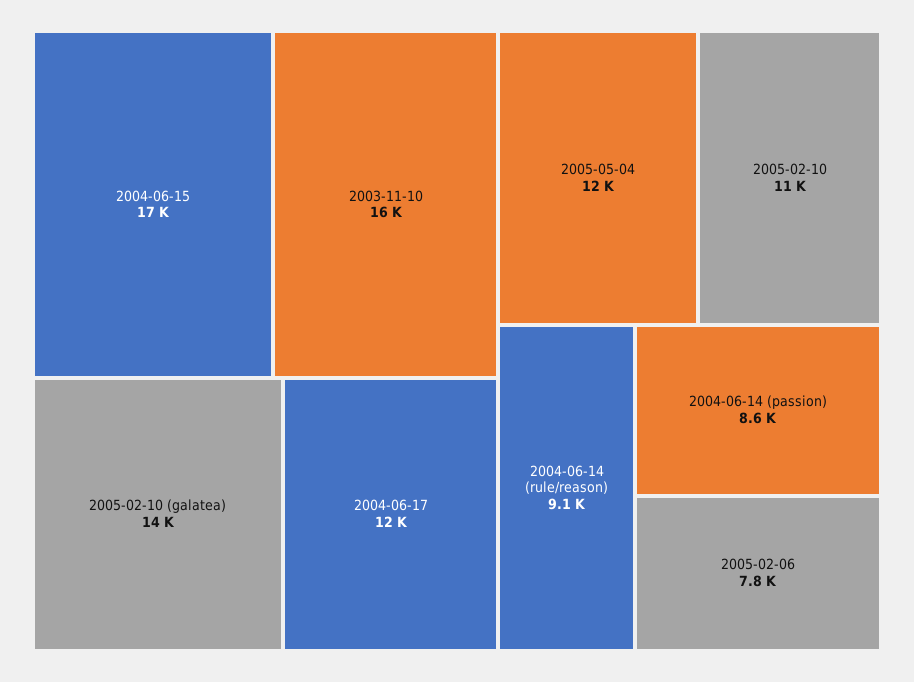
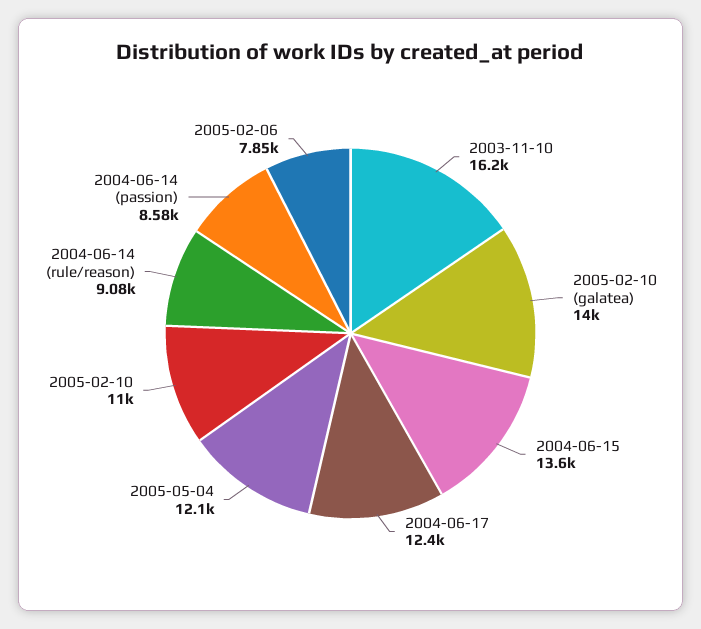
  {
-   "2004-06-15": 17000,
+   "2004-06-15": 13600,
    "2003-11-10": 16200,
    "2005-02-10 (galatea)": 14000,
    "2004-06-17": 12400,
    "2005-05-04": 12100,
    "2005-02-10": 11000,
    "2004-06-14 (rule/reason)": 9080,
    "2004-06-14 (passion)": 8580,
    "2005-02-06": 7850
  }

